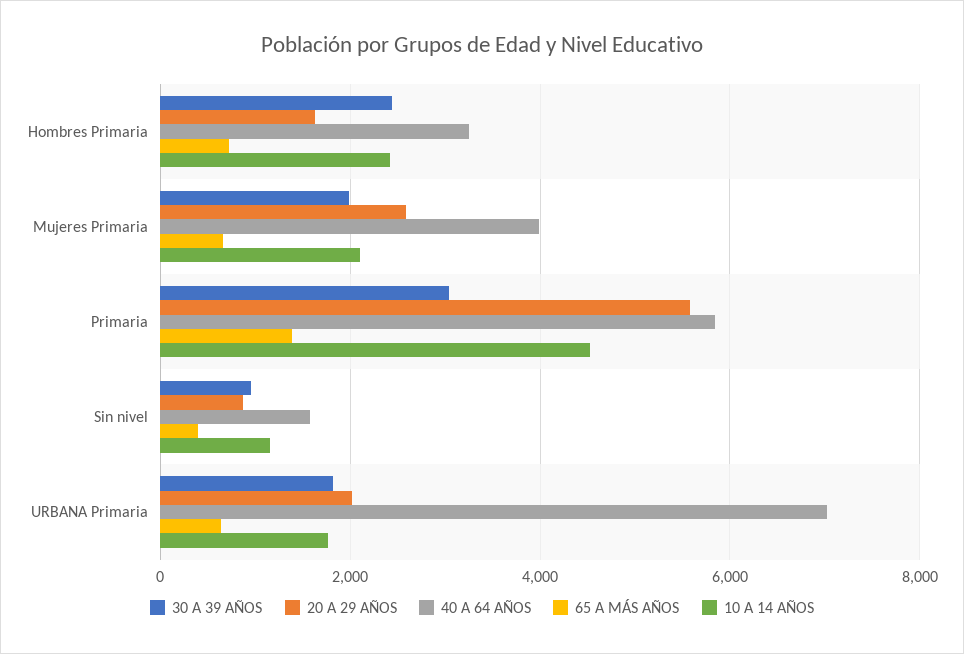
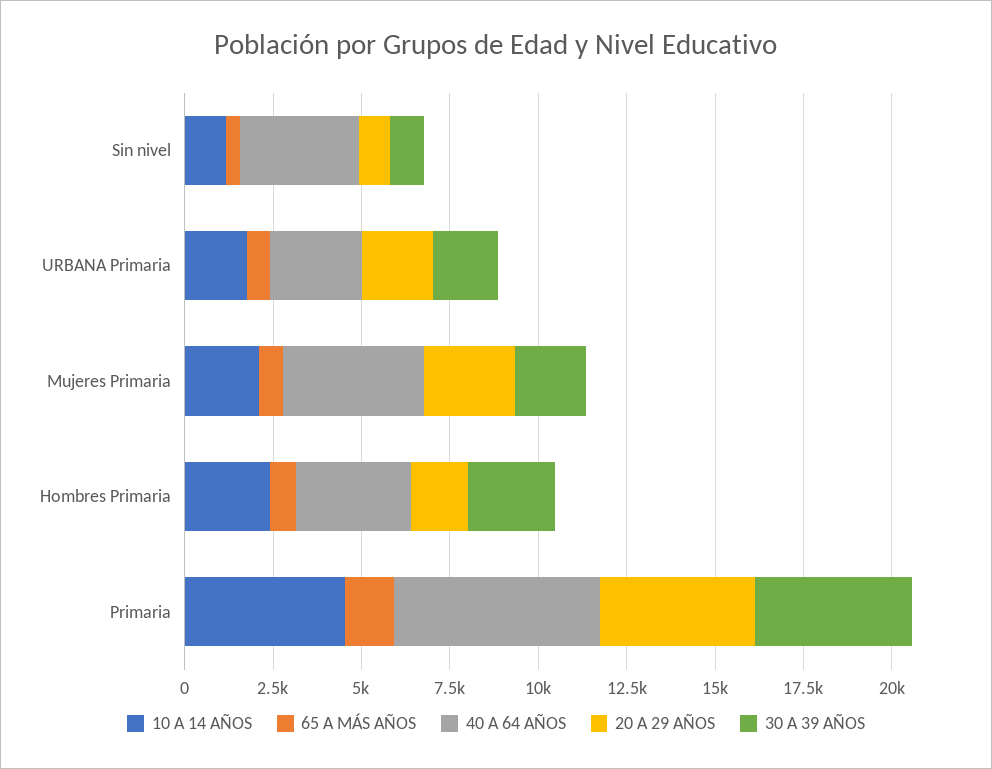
  {
    "30 A 39 AÑOS": {
      "Hombres Primaria": 2400,
      "Mujeres Primaria": 2000,
-     "Primaria": 3000,
+     "Primaria": 4500,
      "Sin nivel": 1000,
      "URBANA Primaria": 1800
    },
    "20 A 29 AÑOS": {
      "Hombres Primaria": 1600,
      "Mujeres Primaria": 2600,
-     "Primaria": 5600,
+     "Primaria": 4500,
      "Sin nivel": 800,
      "URBANA Primaria": 2000
    },
    "40 A 64 AÑOS": {
      "Hombres Primaria": 3200,
      "Mujeres Primaria": 4000,
      "Primaria": 5800,
-     "Sin nivel": 1600,
+     "Sin nivel": 3500,
-     "URBANA Primaria": 7000
+     "URBANA Primaria": 2500
    },
    "65 A MÁS AÑOS": {
      "Hombres Primaria": 800,
      "Mujeres Primaria": 600,
      "Primaria": 1400,
      "Sin nivel": 400,
      "URBANA Primaria": 600
    },
    "10 A 14 AÑOS": {
      "Hombres Primaria": 2400,
      "Mujeres Primaria": 2200,
      "Primaria": 4600,
      "Sin nivel": 1200,
      "URBANA Primaria": 1800
    }
  }

